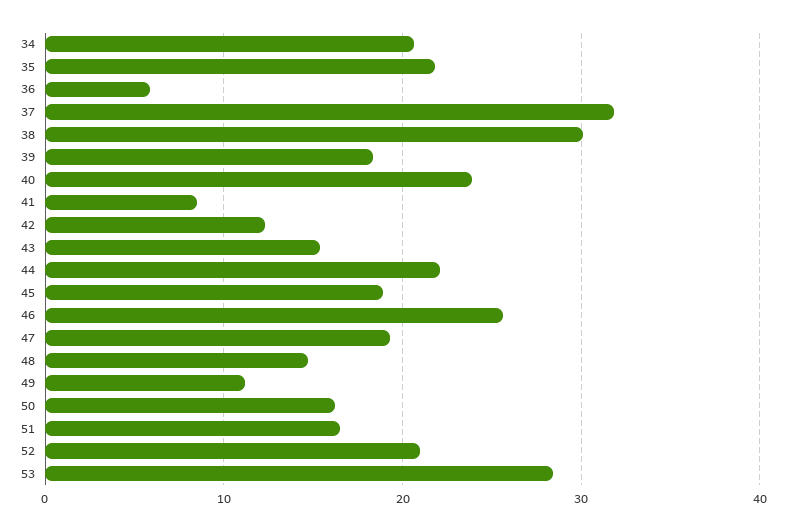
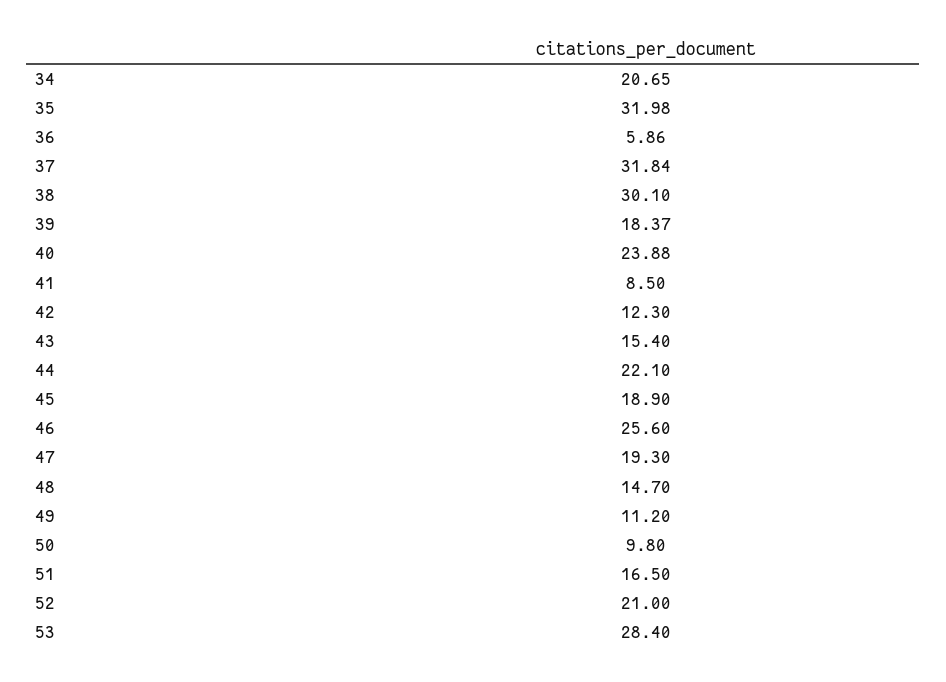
  {
    "34": 20.65,
-   "35": 22,
+   "35": 31.98,
    "36": 5.86,
    "37": 31.84,
    "38": 30.1,
    "39": 18.37,
    "40": 23.88,
    "41": 8.5,
    "42": 12.3,
    "43": 15.4,
    "44": 22.1,
    "45": 18.9,
    "46": 25.6,
    "47": 19.3,
    "48": 14.7,
    "49": 11.2,
-   "50": 16,
+   "50": 9.8,
    "51": 16.5,
    "52": 21,
    "53": 28.4
  }

